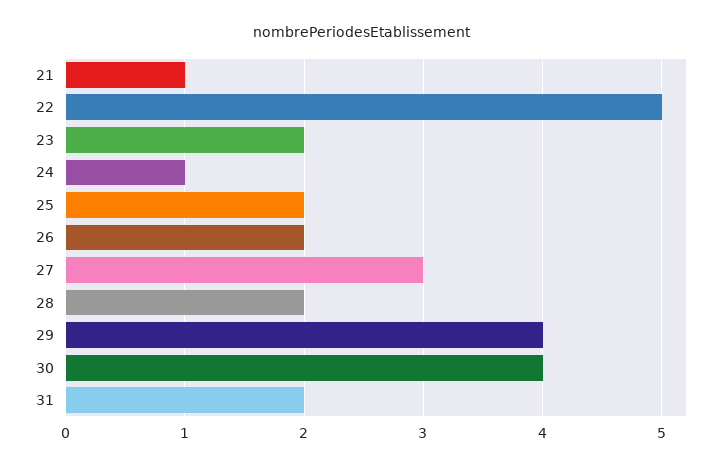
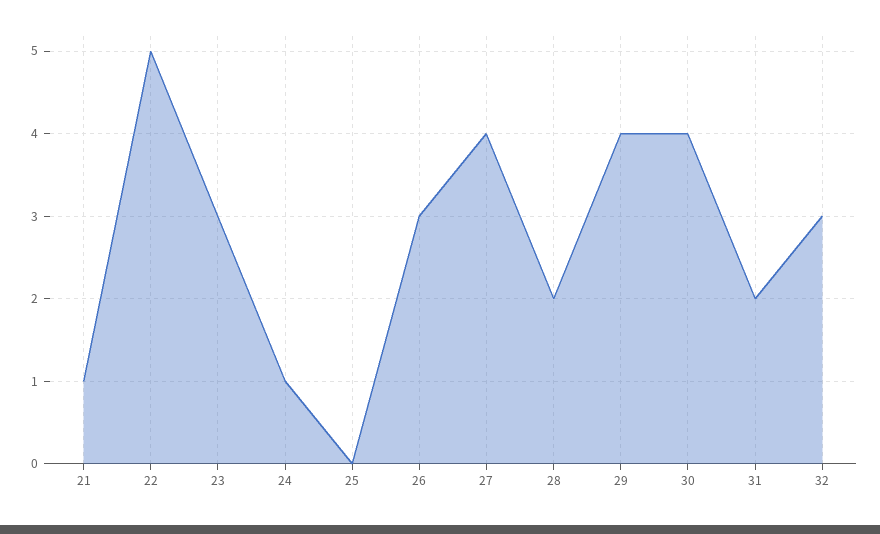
  {
    "21": 1,
    "22": 5,
-   "23": 2,
+   "23": 3,
    "24": 1,
-   "25": 2,
+   "25": 0,
-   "26": 2,
+   "26": 3,
-   "27": 3,
+   "27": 4,
    "28": 2,
    "29": 4,
    "30": 4,
-   "31": 2
+   "31": 2,
+   "32": 3
  }

